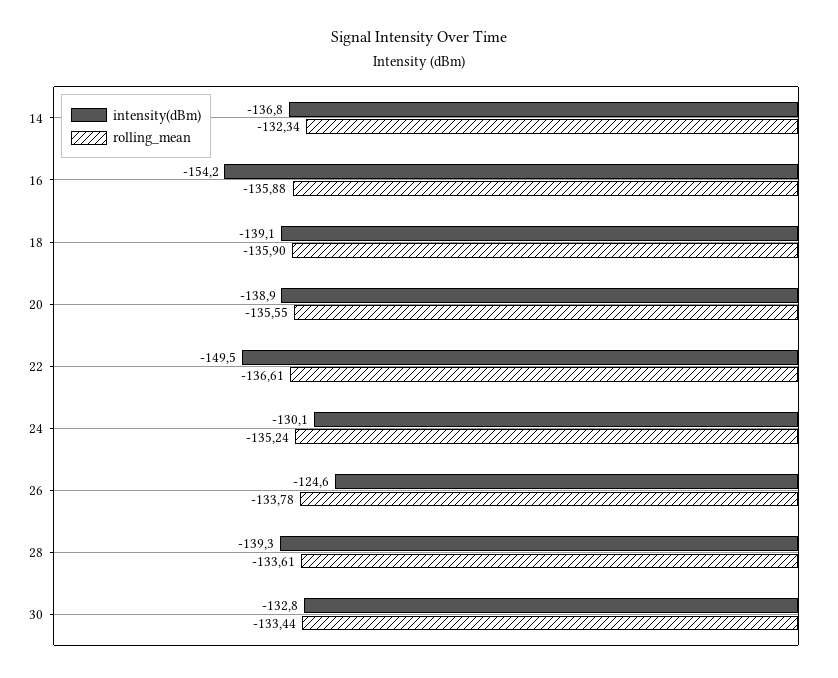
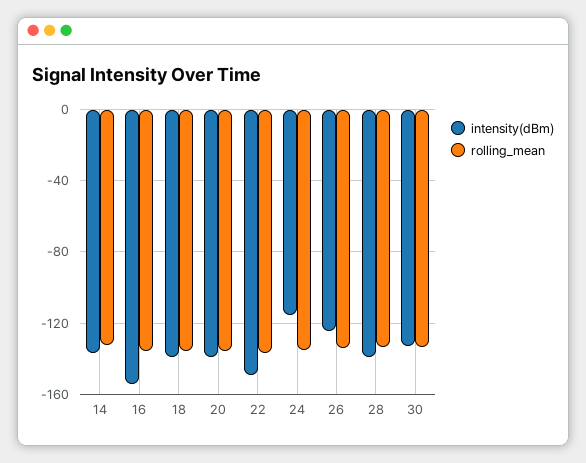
  {
    "intensity(dBm)": {
      "14": -136.8,
      "16": -154.2,
      "18": -139.1,
      "20": -138.9,
      "22": -149.5,
-     "24": -130.1,
+     "24": -115,
      "26": -124.6,
      "28": -139.3,
      "30": -132.8
    },
    "rolling_mean": {
      "14": -132.34,
      "16": -135.88,
      "18": -135.9,
      "20": -135.55,
      "22": -136.61,
      "24": -135.24,
      "26": -133.78,
      "28": -133.61,
      "30": -133.44
    }
  }

